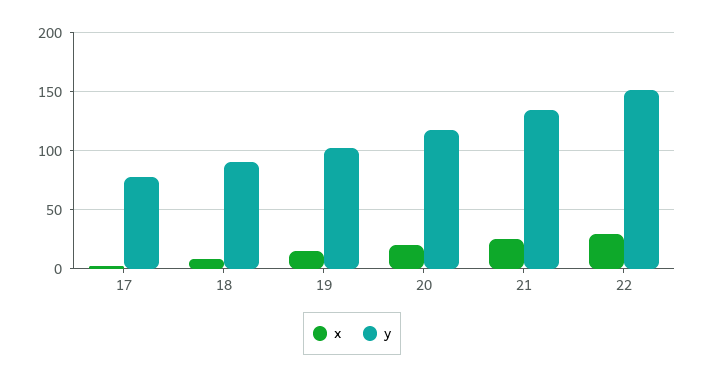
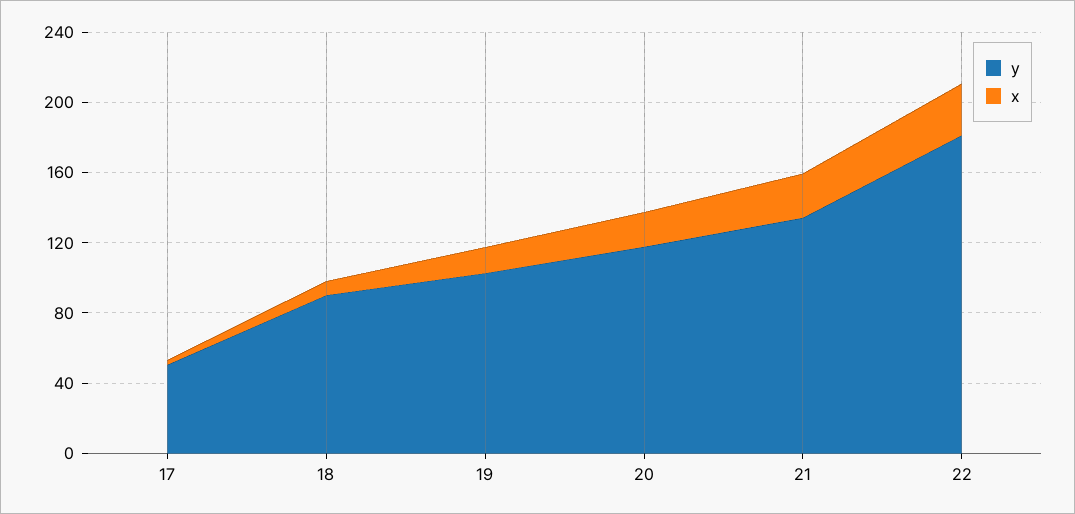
  {
    "x": {
      "17": 0,
      "18": 10,
      "19": 10,
      "20": 20,
      "21": 30,
      "22": 30
    },
    "y": {
-     "17": 80,
+     "17": 50,
      "18": 90,
      "19": 100,
      "20": 120,
      "21": 130,
-     "22": 150
+     "22": 180
    }
  }

